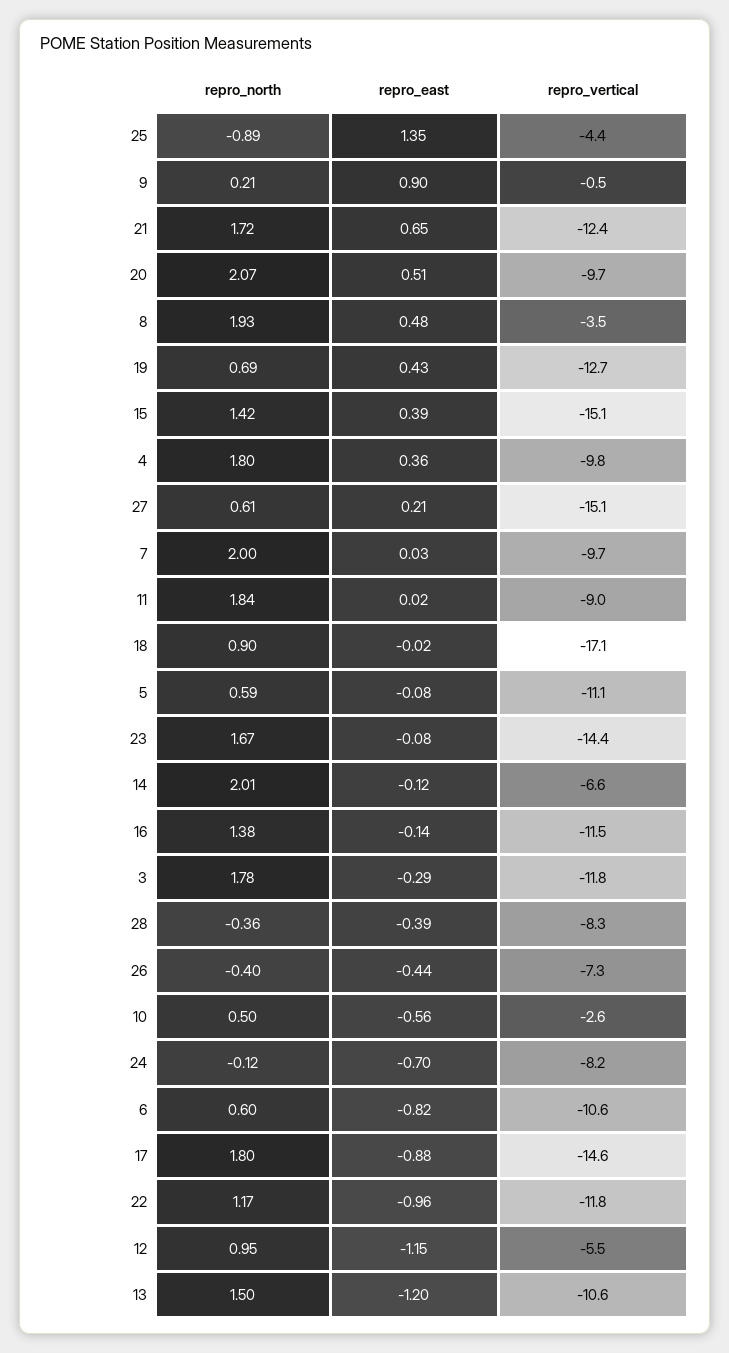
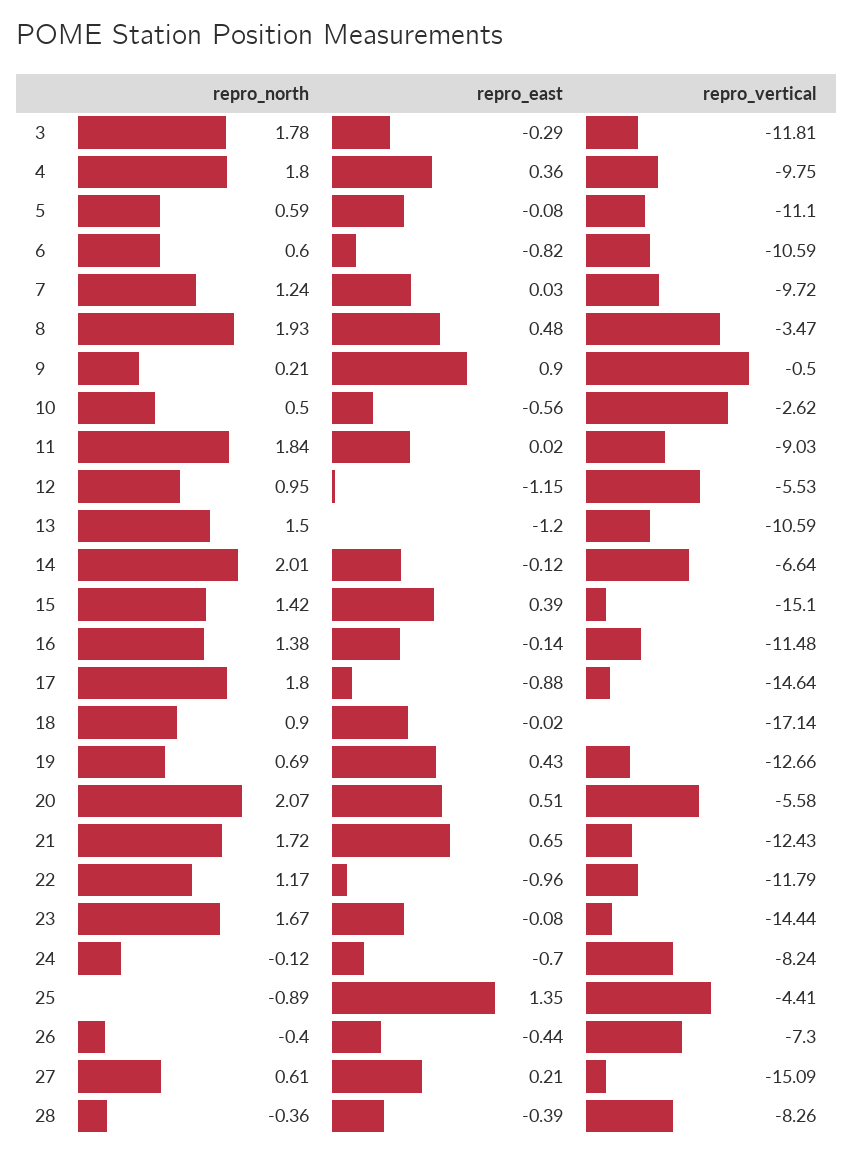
  {
    "repro_north": {
      "25": -0.89,
      "9": 0.21,
      "21": 1.72,
      "20": 2.07,
      "8": 1.93,
      "19": 0.69,
      "15": 1.42,
      "4": 1.8,
      "27": 0.61,
-     "7": 2,
+     "7": 1.24,
      "11": 1.84,
      "18": 0.9,
      "5": 0.59,
      "23": 1.67,
      "14": 2.01,
      "16": 1.38,
      "3": 1.78,
      "28": -0.36,
      "26": -0.4,
      "10": 0.5,
      "24": -0.12,
      "6": 0.6,
      "17": 1.8,
      "22": 1.17,
      "12": 0.95,
      "13": 1.5
    },
    "repro_east": {
      "25": 1.35,
      "9": 0.9,
      "21": 0.65,
      "20": 0.51,
      "8": 0.48,
      "19": 0.43,
      "15": 0.39,
      "4": 0.36,
      "27": 0.21,
      "7": 0.03,
      "11": 0.02,
      "18": -0.02,
      "5": -0.08,
      "23": -0.08,
      "14": -0.12,
      "16": -0.14,
      "3": -0.29,
      "28": -0.39,
      "26": -0.44,
      "10": -0.56,
      "24": -0.7,
      "6": -0.82,
      "17": -0.88,
      "22": -0.96,
      "12": -1.15,
      "13": -1.2
    },
    "repro_vertical": {
      "25": -4.41,
      "9": -0.5,
      "21": -12.43,
-     "20": -9.7,
+     "20": -5.58,
      "8": -3.47,
      "19": -12.66,
      "15": -15.1,
      "4": -9.75,
      "27": -15.09,
      "7": -9.72,
      "11": -9.03,
      "18": -17.14,
      "5": -11.1,
      "23": -14.44,
      "14": -6.64,
      "16": -11.48,
      "3": -11.81,
      "28": -8.26,
      "26": -7.3,
      "10": -2.62,
      "24": -8.24,
      "6": -10.59,
      "17": -14.64,
      "22": -11.79,
      "12": -5.53,
      "13": -10.59
    }
  }

